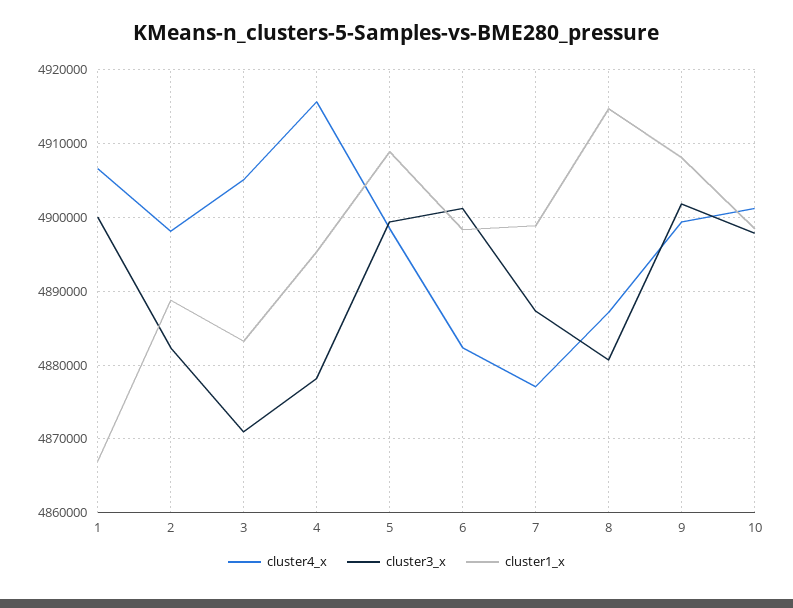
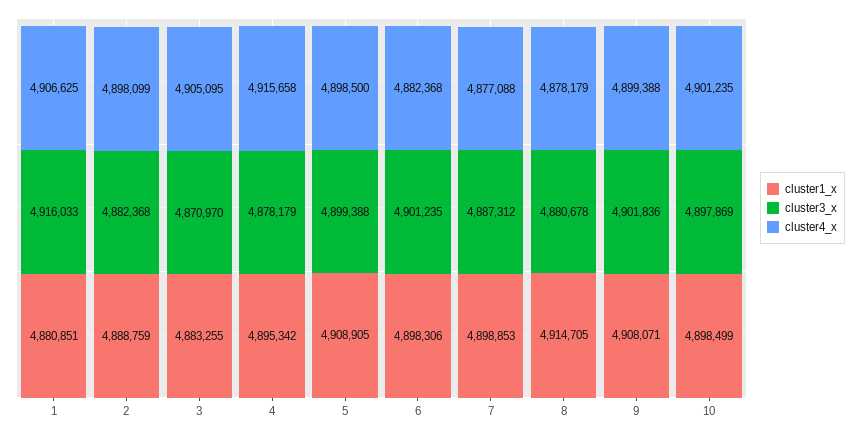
  {
    "cluster4_x": {
      "1": 4906625,
      "2": 4898099,
      "3": 4905095,
      "4": 4915658,
      "5": 4898500,
      "6": 4882368,
      "7": 4877088,
-     "8": 4887000,
+     "8": 4878179,
      "9": 4899388,
      "10": 4901235
    },
    "cluster3_x": {
-     "1": 4900000,
+     "1": 4916033,
      "2": 4882368,
      "3": 4870970,
      "4": 4878179,
      "5": 4899388,
      "6": 4901235,
      "7": 4887312,
      "8": 4880678,
      "9": 4901836,
      "10": 4897869
    },
    "cluster1_x": {
-     "1": 4867000,
+     "1": 4880851,
      "2": 4888759,
      "3": 4883255,
      "4": 4895342,
      "5": 4908905,
      "6": 4898306,
      "7": 4898853,
      "8": 4914705,
      "9": 4908071,
      "10": 4898499
    }
  }

